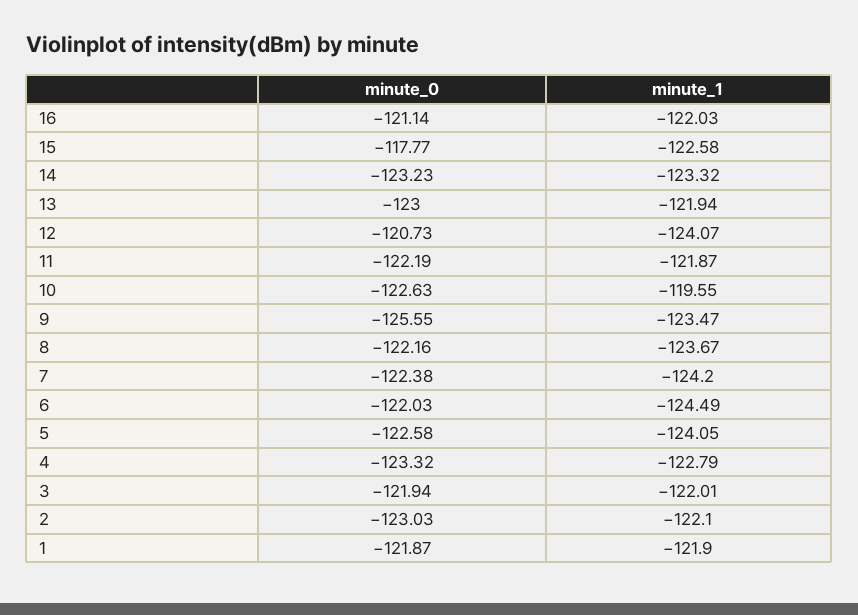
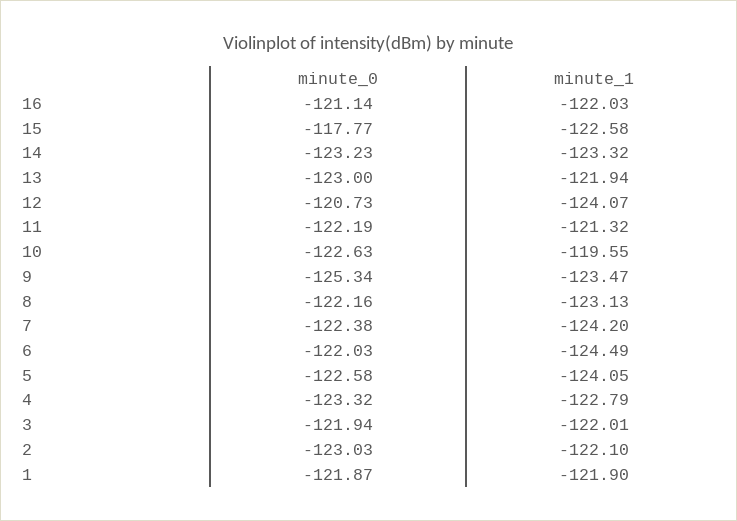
  {
    "minute_0": {
      "16": -121.14,
      "15": -117.77,
      "14": -123.23,
      "13": -123,
      "12": -120.73,
      "11": -122.19,
      "10": -122.63,
-     "9": -125.55,
+     "9": -125.34,
      "8": -122.16,
      "7": -122.38,
      "6": -122.03,
      "5": -122.58,
      "4": -123.32,
      "3": -121.94,
      "2": -123.03,
      "1": -121.87
    },
    "minute_1": {
      "16": -122.03,
      "15": -122.58,
      "14": -123.32,
      "13": -121.94,
      "12": -124.07,
-     "11": -121.87,
+     "11": -121.32,
      "10": -119.55,
      "9": -123.47,
-     "8": -123.67,
+     "8": -123.13,
      "7": -124.2,
      "6": -124.49,
      "5": -124.05,
      "4": -122.79,
      "3": -122.01,
      "2": -122.1,
      "1": -121.9
    }
  }

